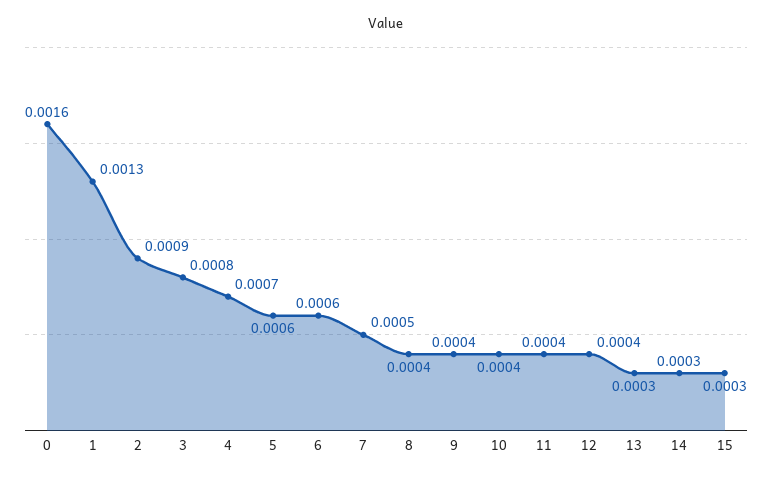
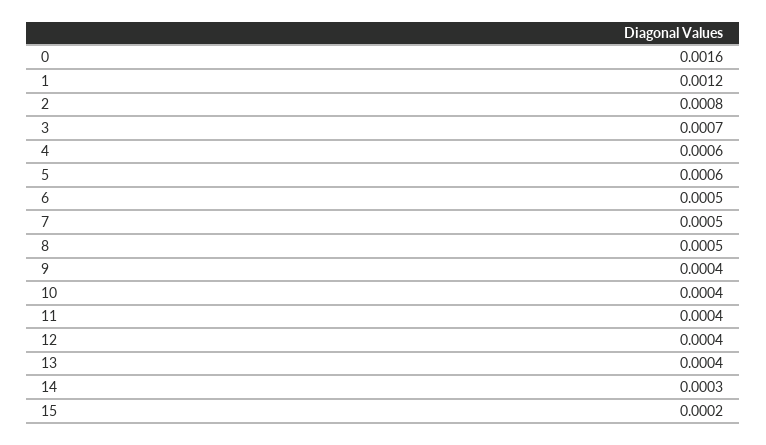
  {
    "0": 0.0016,
-   "1": 0.0013,
+   "1": 0.0012,
-   "2": 0.0009,
+   "2": 0.0008,
-   "3": 0.0008,
+   "3": 0.0007,
-   "4": 0.0007,
+   "4": 0.0006,
    "5": 0.0006,
-   "6": 0.0006,
+   "6": 0.0005,
    "7": 0.0005,
-   "8": 0.0004,
+   "8": 0.0005,
    "9": 0.0004,
    "10": 0.0004,
    "11": 0.0004,
    "12": 0.0004,
-   "13": 0.0003,
+   "13": 0.0004,
    "14": 0.0003,
-   "15": 0.0003
+   "15": 0.0002
  }

